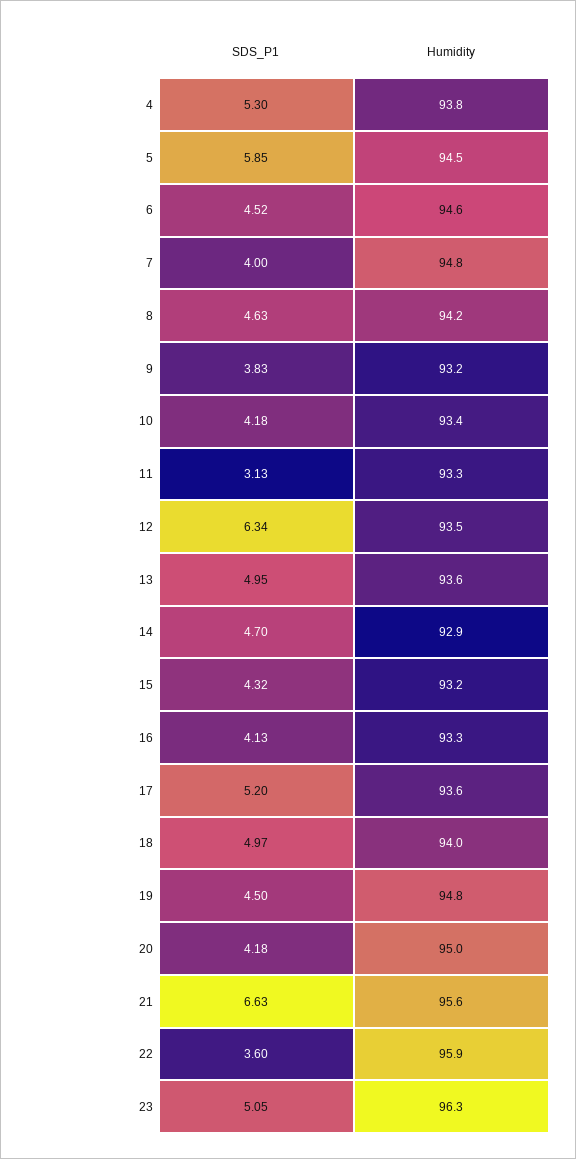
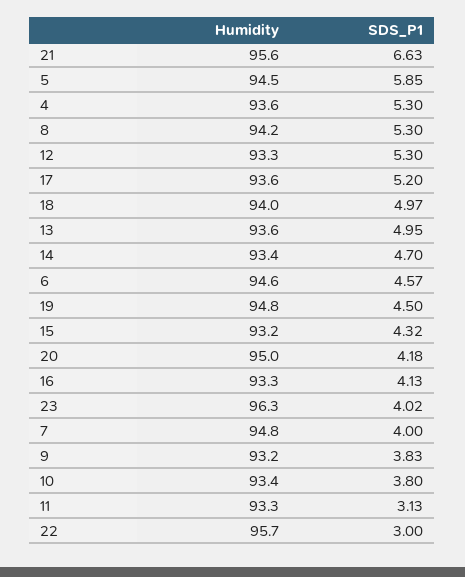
  {
    "SDS_P1": {
      "4": 5.3,
      "5": 5.85,
-     "6": 4.52,
+     "6": 4.57,
      "7": 4,
-     "8": 4.63,
+     "8": 5.3,
      "9": 3.83,
-     "10": 4.18,
+     "10": 3.8,
      "11": 3.13,
-     "12": 6.34,
+     "12": 5.3,
      "13": 4.95,
      "14": 4.7,
      "15": 4.32,
      "16": 4.13,
      "17": 5.2,
      "18": 4.97,
      "19": 4.5,
      "20": 4.18,
      "21": 6.63,
-     "22": 3.6,
+     "22": 3,
-     "23": 5.05
+     "23": 4.02
    },
    "Humidity": {
-     "4": 93.8,
+     "4": 93.6,
      "5": 94.5,
      "6": 94.6,
      "7": 94.8,
      "8": 94.2,
      "9": 93.2,
      "10": 93.4,
      "11": 93.3,
-     "12": 93.5,
+     "12": 93.3,
      "13": 93.6,
-     "14": 92.9,
+     "14": 93.4,
      "15": 93.2,
      "16": 93.3,
      "17": 93.6,
      "18": 94,
      "19": 94.8,
      "20": 95,
      "21": 95.6,
-     "22": 95.9,
+     "22": 95.7,
      "23": 96.3
    }
  }

